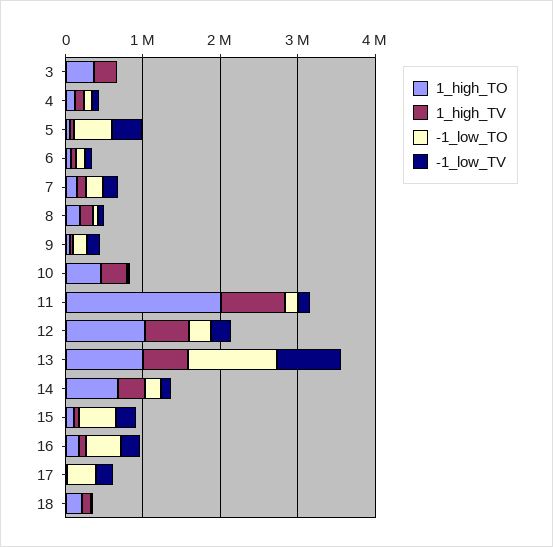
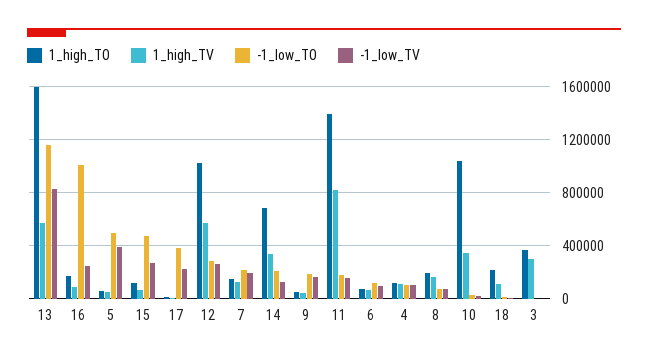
  {
    "1_high_TO": {
      "3": 350000,
      "4": 100000,
      "5": 50000,
      "6": 50000,
      "7": 150000,
      "8": 200000,
      "9": 50000,
-     "10": 400000,
+     "10": 1050000,
-     "11": 2000000,
+     "11": 1400000,
      "12": 1000000,
-     "13": 1000000,
+     "13": 1600000,
      "14": 700000,
      "15": 100000,
      "16": 150000,
      "17": 0,
      "18": 200000
    },
    "1_high_TV": {
      "3": 300000,
      "4": 100000,
      "5": 50000,
      "6": 50000,
      "7": 100000,
      "8": 150000,
      "9": 50000,
      "10": 350000,
      "11": 800000,
      "12": 550000,
      "13": 550000,
      "14": 350000,
      "15": 50000,
      "16": 100000,
      "17": 0,
      "18": 100000
    },
    "-1_low_TO": {
      "3": 0,
      "4": 100000,
      "5": 500000,
      "6": 100000,
      "7": 200000,
      "8": 50000,
      "9": 200000,
      "10": 0,
      "11": 200000,
      "12": 300000,
      "13": 1150000,
      "14": 200000,
      "15": 450000,
-     "16": 400000,
+     "16": 1000000,
      "17": 400000,
      "18": 0
    },
    "-1_low_TV": {
      "3": 0,
      "4": 100000,
      "5": 400000,
      "6": 100000,
      "7": 200000,
      "8": 50000,
      "9": 150000,
      "10": 0,
      "11": 150000,
      "12": 250000,
      "13": 850000,
      "14": 150000,
      "15": 250000,
      "16": 250000,
      "17": 200000,
      "18": 0
    }
  }

